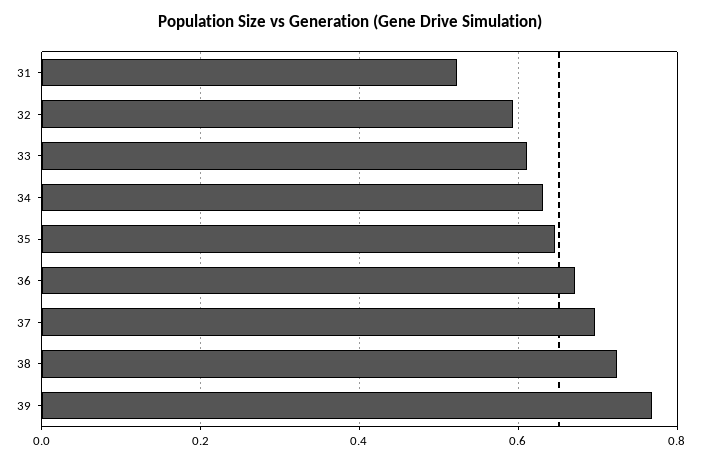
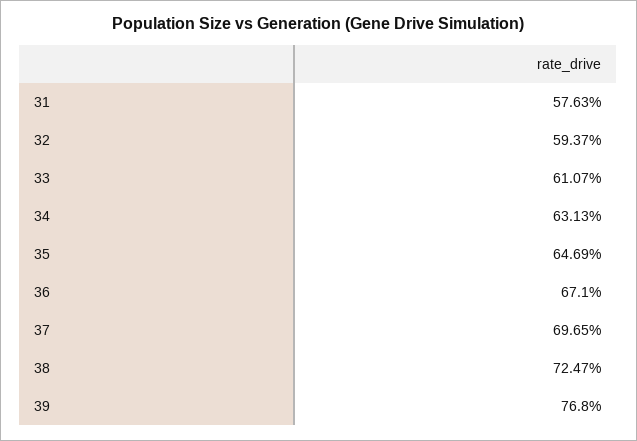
  {
-   "31": 0.52,
+   "31": 0.5763,
    "32": 0.5937,
    "33": 0.6107,
    "34": 0.6313,
    "35": 0.6469,
    "36": 0.671,
    "37": 0.6965,
    "38": 0.7247,
    "39": 0.768
  }

